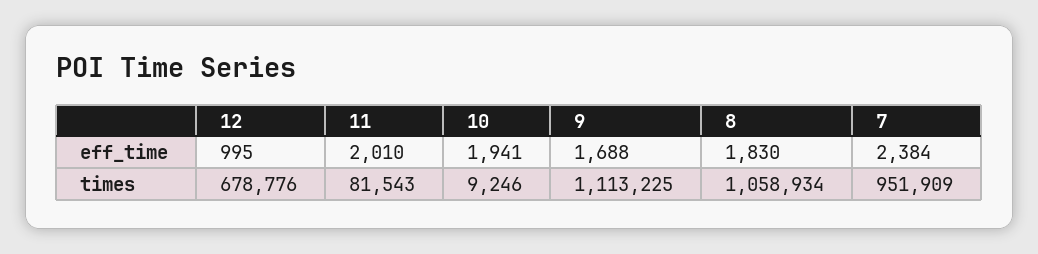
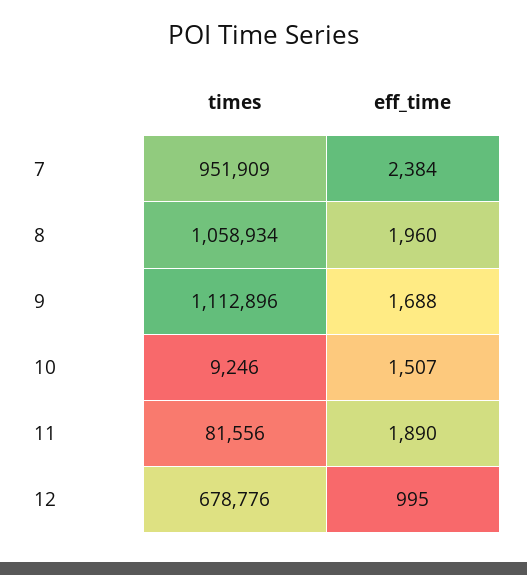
  {
    "12": {
      "eff_time": 995,
      "times": 678776
    },
    "11": {
-     "eff_time": 2010,
+     "eff_time": 1890,
-     "times": 81543
+     "times": 81556
    },
    "10": {
-     "eff_time": 1941,
+     "eff_time": 1507,
      "times": 9246
    },
    "9": {
      "eff_time": 1688,
-     "times": 1113225
+     "times": 1112896
    },
    "8": {
-     "eff_time": 1830,
+     "eff_time": 1960,
      "times": 1058934
    },
    "7": {
      "eff_time": 2384,
      "times": 951909
    }
  }

